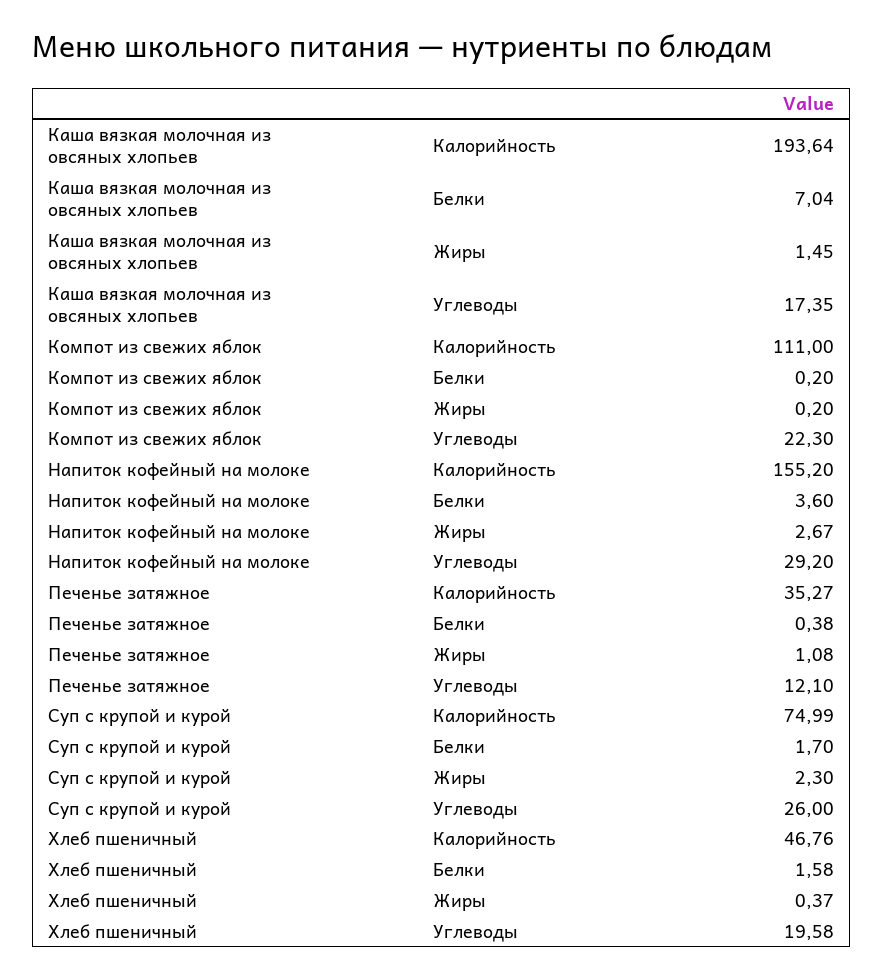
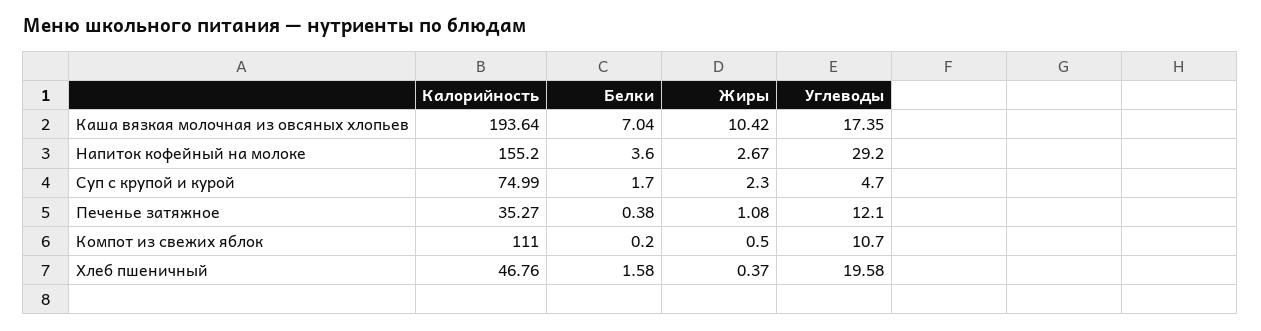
  {
    "Каша вязкая молочная из овсяных хлопьев": {
      "Калорийность": 193.64,
      "Белки": 7.04,
-     "Жиры": 1.45,
+     "Жиры": 10.42,
      "Углеводы": 17.35
    },
    "Компот из свежих яблок": {
      "Калорийность": 111,
      "Белки": 0.2,
-     "Жиры": 0.2,
+     "Жиры": 0.5,
-     "Углеводы": 22.3
+     "Углеводы": 10.7
    },
    "Напиток кофейный на молоке": {
      "Калорийность": 155.2,
      "Белки": 3.6,
      "Жиры": 2.67,
      "Углеводы": 29.2
    },
    "Печенье затяжное": {
      "Калорийность": 35.27,
      "Белки": 0.38,
      "Жиры": 1.08,
      "Углеводы": 12.1
    },
    "Суп с крупой и курой": {
      "Калорийность": 74.99,
      "Белки": 1.7,
      "Жиры": 2.3,
-     "Углеводы": 26
+     "Углеводы": 4.7
    },
    "Хлеб пшеничный": {
      "Калорийность": 46.76,
      "Белки": 1.58,
      "Жиры": 0.37,
      "Углеводы": 19.58
    }
  }

